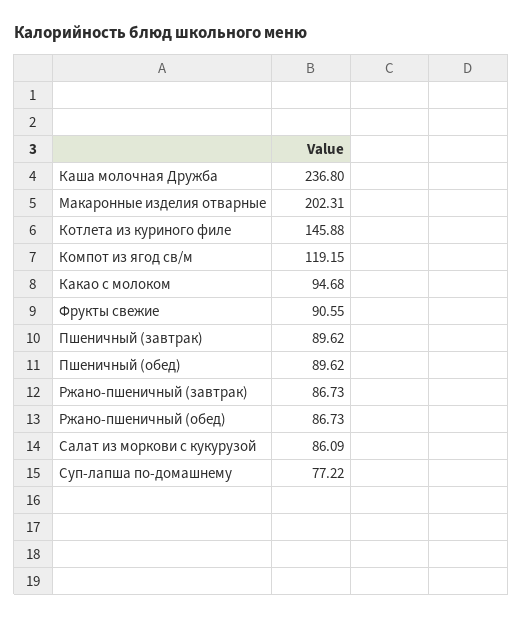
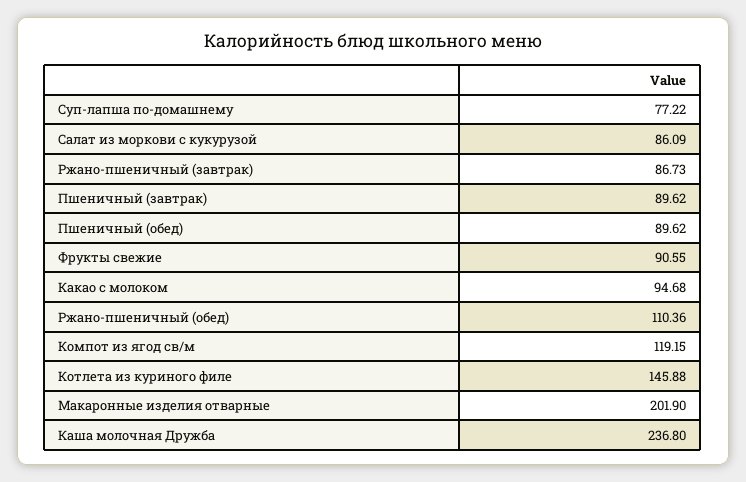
  {
    "Каша молочная Дружба": 236.8,
-   "Макаронные изделия отварные": 202.31,
+   "Макаронные изделия отварные": 201.9,
    "Котлета из куриного филе": 145.88,
    "Компот из ягод св/м": 119.15,
    "Какао с молоком": 94.68,
    "Фрукты свежие": 90.55,
    "Пшеничный (завтрак)": 89.62,
    "Пшеничный (обед)": 89.62,
    "Ржано-пшеничный (завтрак)": 86.73,
-   "Ржано-пшеничный (обед)": 86.73,
+   "Ржано-пшеничный (обед)": 110.36,
    "Салат из моркови с кукурузой": 86.09,
    "Суп-лапша по-домашнему": 77.22
  }

